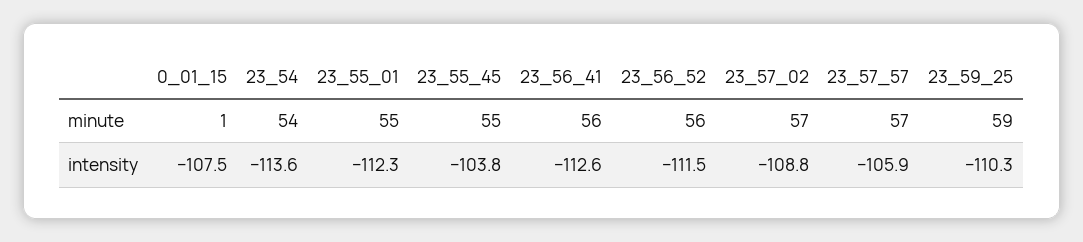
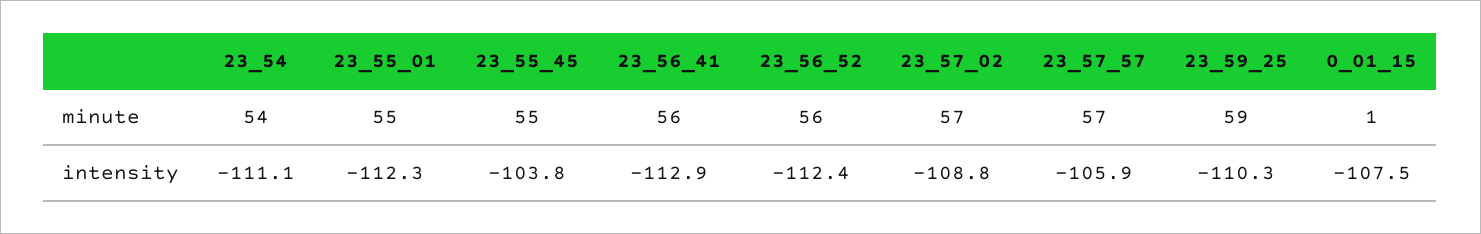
  {
    "0_01_15": {
      "minute": 1,
      "intensity": -107.5
    },
    "23_54": {
      "minute": 54,
-     "intensity": -113.6
+     "intensity": -111.1
    },
    "23_55_01": {
      "minute": 55,
      "intensity": -112.3
    },
    "23_55_45": {
      "minute": 55,
      "intensity": -103.8
    },
    "23_56_41": {
      "minute": 56,
-     "intensity": -112.6
+     "intensity": -112.9
    },
    "23_56_52": {
      "minute": 56,
-     "intensity": -111.5
+     "intensity": -112.4
    },
    "23_57_02": {
      "minute": 57,
      "intensity": -108.8
    },
    "23_57_57": {
      "minute": 57,
      "intensity": -105.9
    },
    "23_59_25": {
      "minute": 59,
      "intensity": -110.3
    }
  }

